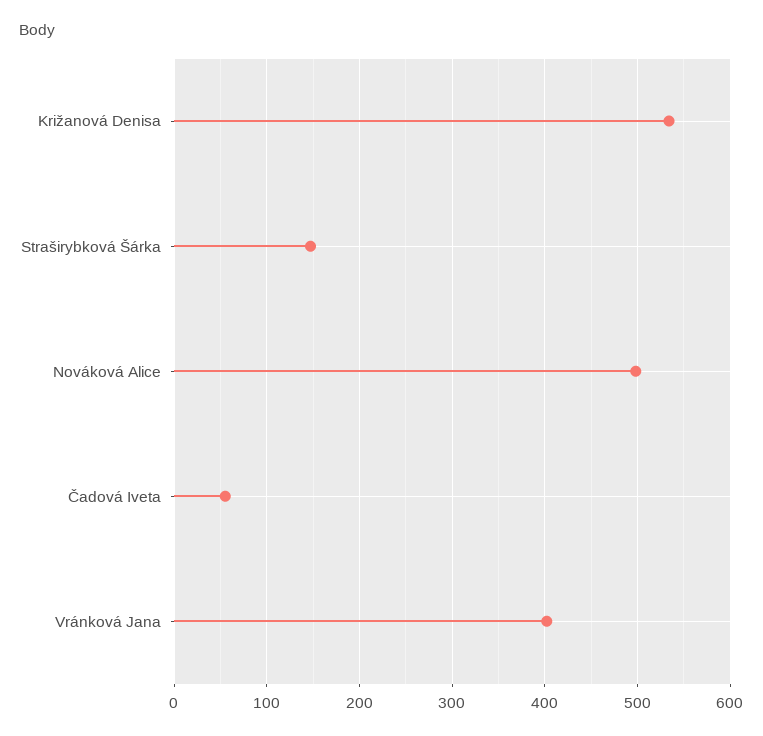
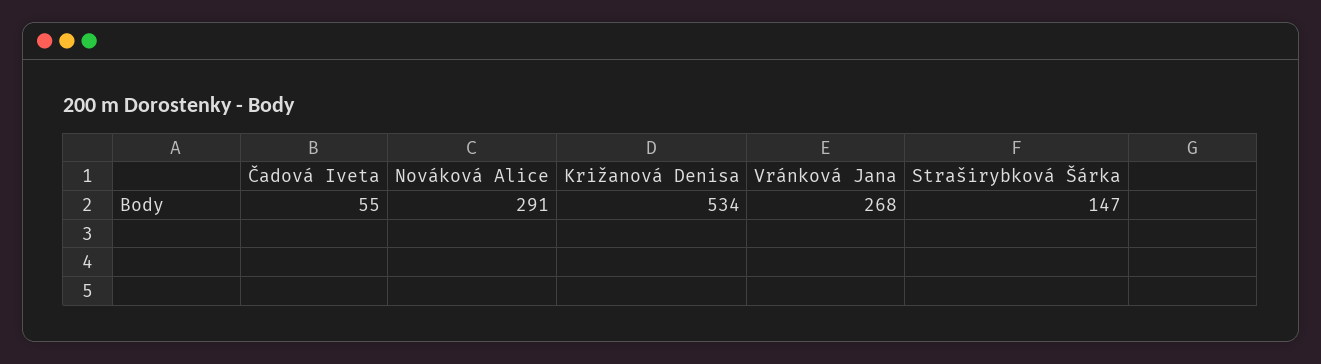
  {
    "Križanová Denisa": 534,
    "Straširybková Šárka": 147,
-   "Nováková Alice": 500,
+   "Nováková Alice": 291,
    "Čadová Iveta": 55,
-   "Vránková Jana": 400
+   "Vránková Jana": 268
  }

